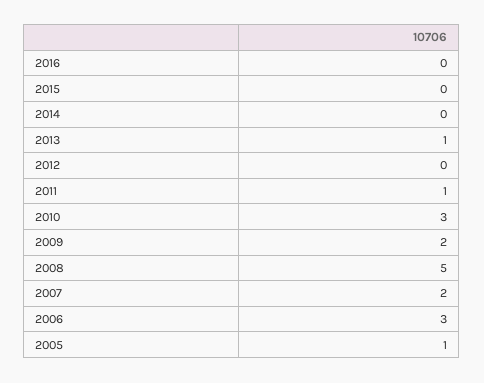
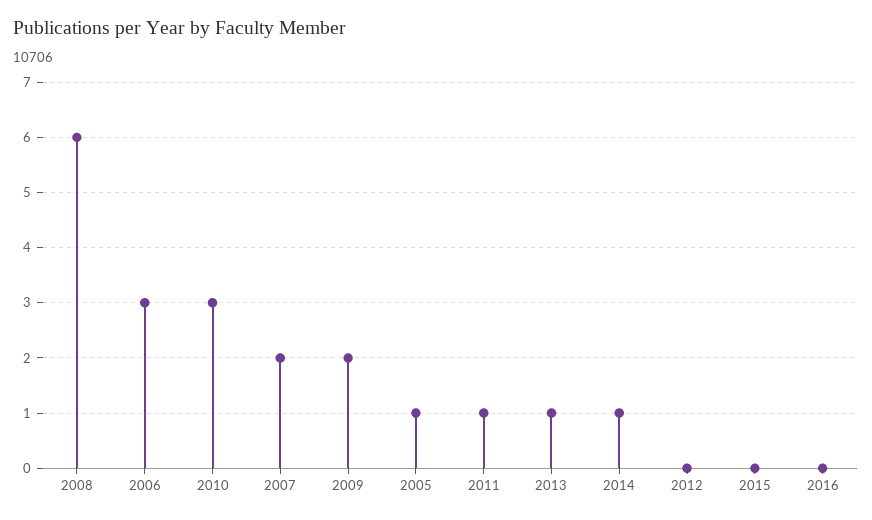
  {
    "2016": 0,
    "2015": 0,
-   "2014": 0,
+   "2014": 1,
    "2013": 1,
    "2012": 0,
    "2011": 1,
    "2010": 3,
    "2009": 2,
-   "2008": 5,
+   "2008": 6,
    "2007": 2,
    "2006": 3,
    "2005": 1
  }

